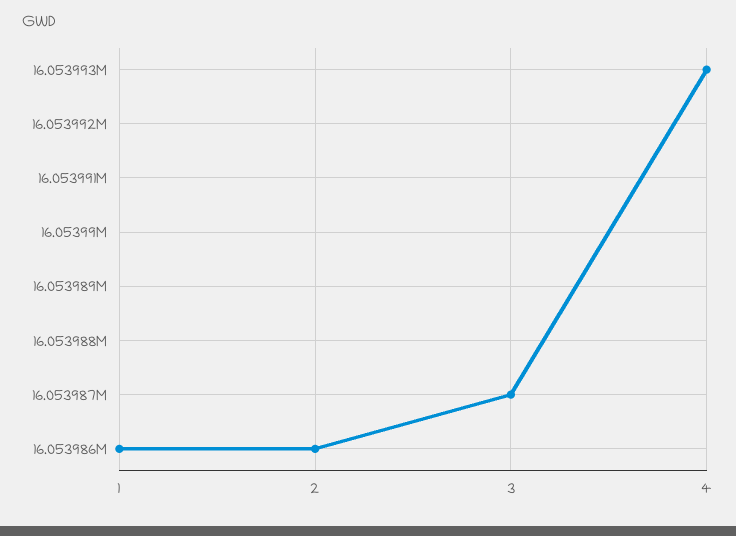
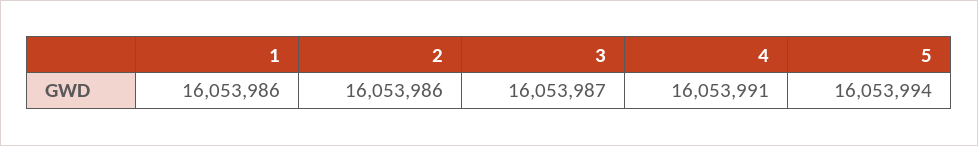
  {
    "1": 16053986,
    "2": 16053986,
    "3": 16053987,
-   "4": 16053993
+   "4": 16053991,
+   "5": 16053994
  }

